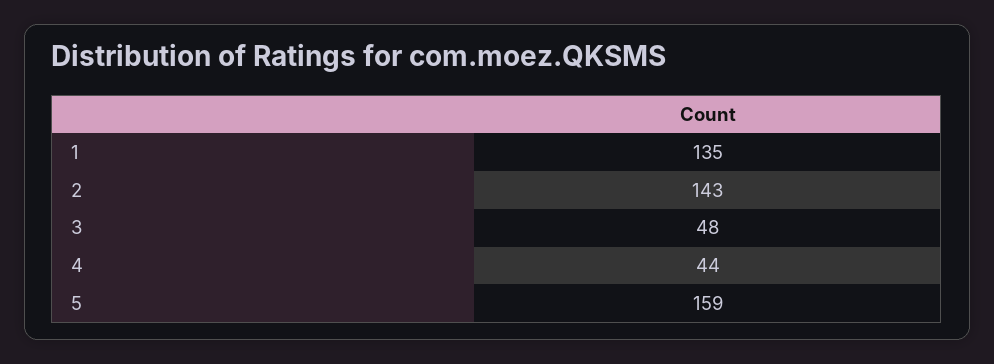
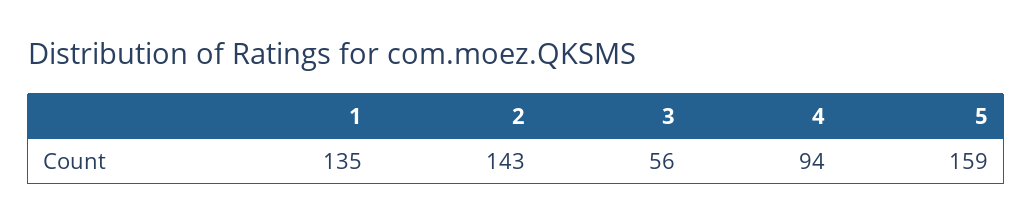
  {
    "1": 135,
    "2": 143,
-   "3": 48,
+   "3": 56,
-   "4": 44,
+   "4": 94,
    "5": 159
  }

